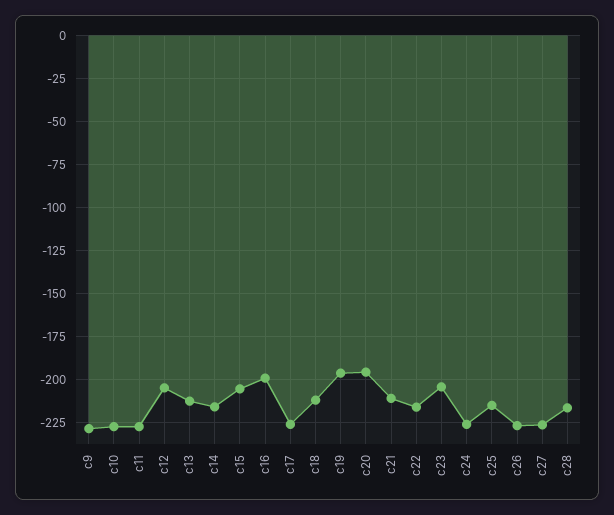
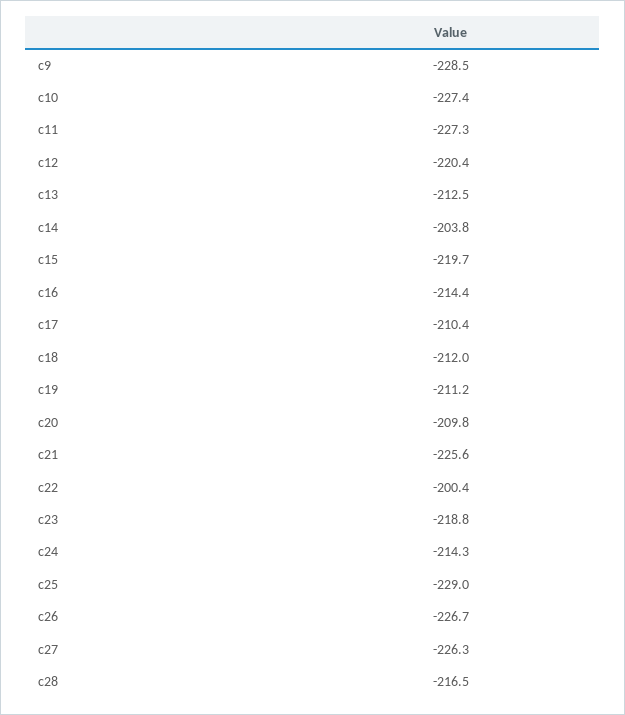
  {
    "c9": -228.5,
    "c10": -227.4,
    "c11": -227.3,
-   "c12": -205,
+   "c12": -220.4,
    "c13": -212.5,
-   "c14": -215,
+   "c14": -203.8,
-   "c15": -205,
+   "c15": -219.7,
-   "c16": -200,
+   "c16": -214.4,
-   "c17": -225,
+   "c17": -210.4,
    "c18": -212,
-   "c19": -195,
+   "c19": -211.2,
-   "c20": -195,
+   "c20": -209.8,
-   "c21": -210,
+   "c21": -225.6,
-   "c22": -215,
+   "c22": -200.4,
-   "c23": -205,
+   "c23": -218.8,
-   "c24": -225,
+   "c24": -214.3,
-   "c25": -215,
+   "c25": -229,
    "c26": -226.7,
    "c27": -226.3,
    "c28": -216.5
  }

